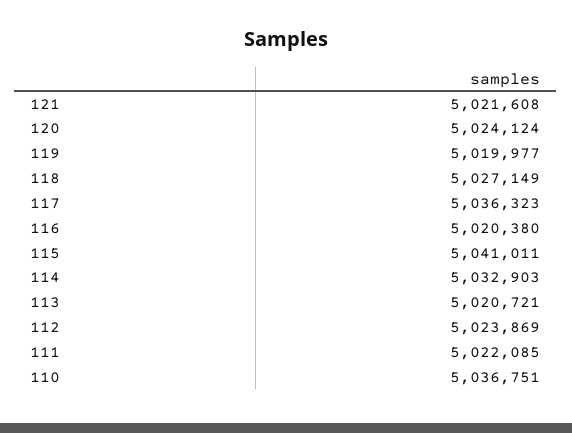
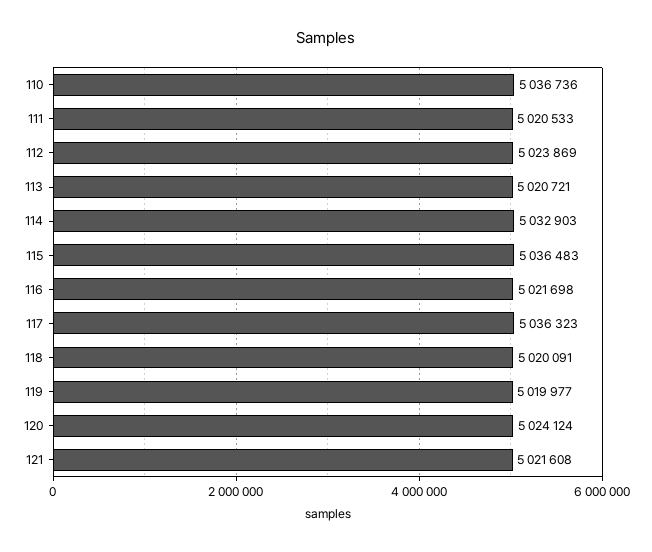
  {
    "121": 5021608,
    "120": 5024124,
    "119": 5019977,
-   "118": 5027149,
+   "118": 5020091,
    "117": 5036323,
-   "116": 5020380,
+   "116": 5021698,
-   "115": 5041011,
+   "115": 5036483,
    "114": 5032903,
    "113": 5020721,
    "112": 5023869,
-   "111": 5022085,
+   "111": 5020533,
-   "110": 5036751
+   "110": 5036736
  }

